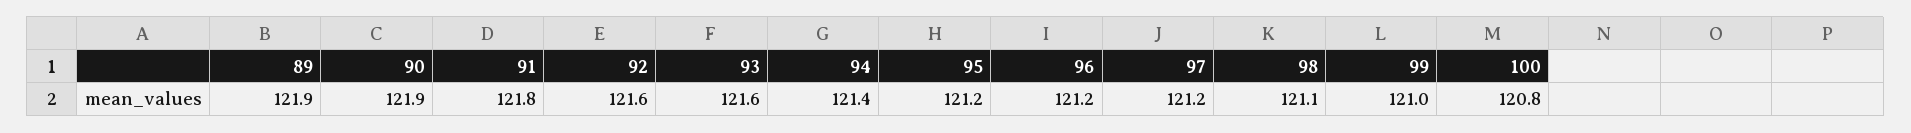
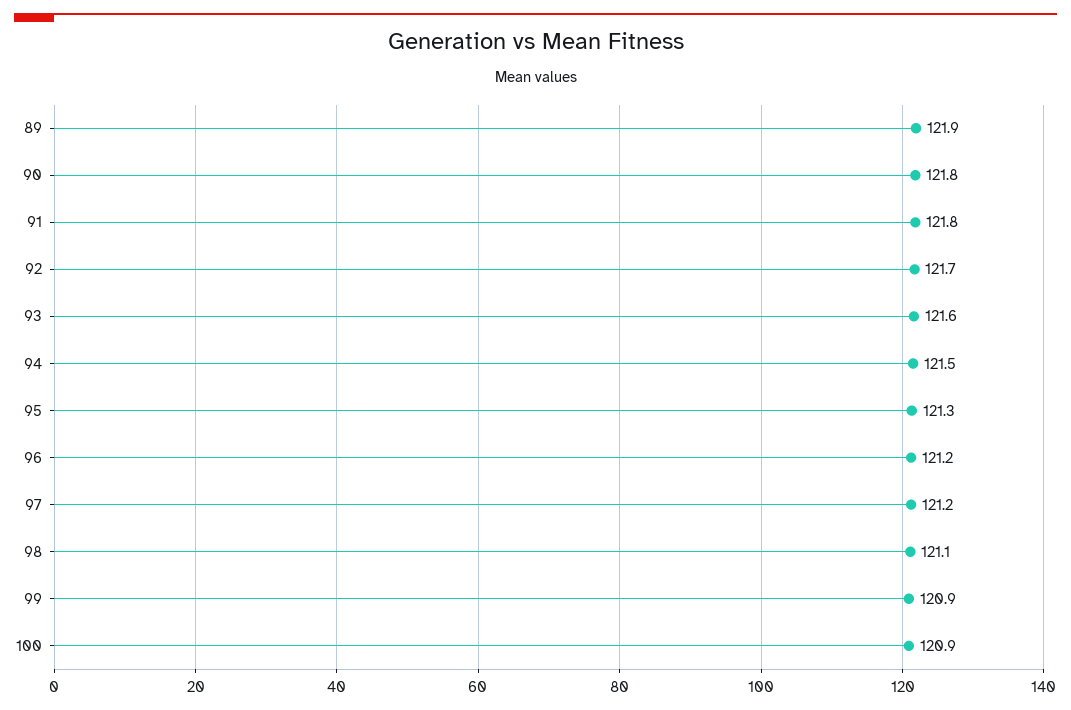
  {
    "89": 121.9,
-   "90": 121.9,
+   "90": 121.8,
    "91": 121.8,
-   "92": 121.6,
+   "92": 121.7,
    "93": 121.6,
-   "94": 121.4,
+   "94": 121.5,
-   "95": 121.2,
+   "95": 121.3,
    "96": 121.2,
    "97": 121.2,
    "98": 121.1,
-   "99": 121,
+   "99": 120.9,
-   "100": 120.8
+   "100": 120.9
  }

